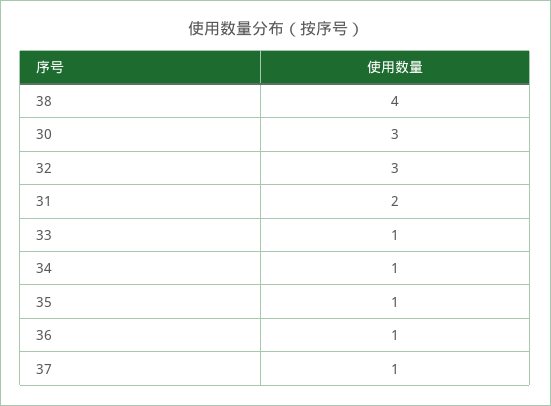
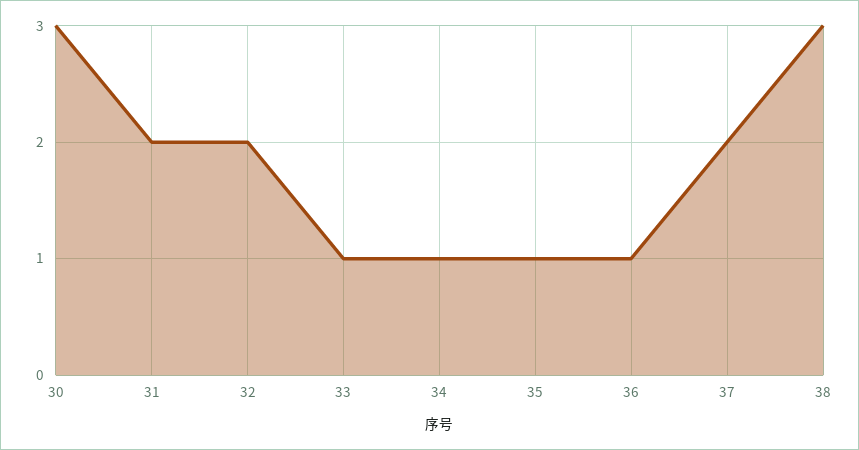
  {
-   "38": 4,
+   "38": 3,
    "30": 3,
-   "32": 3,
+   "32": 2,
    "31": 2,
    "33": 1,
    "34": 1,
    "35": 1,
    "36": 1,
-   "37": 1
+   "37": 2
  }

